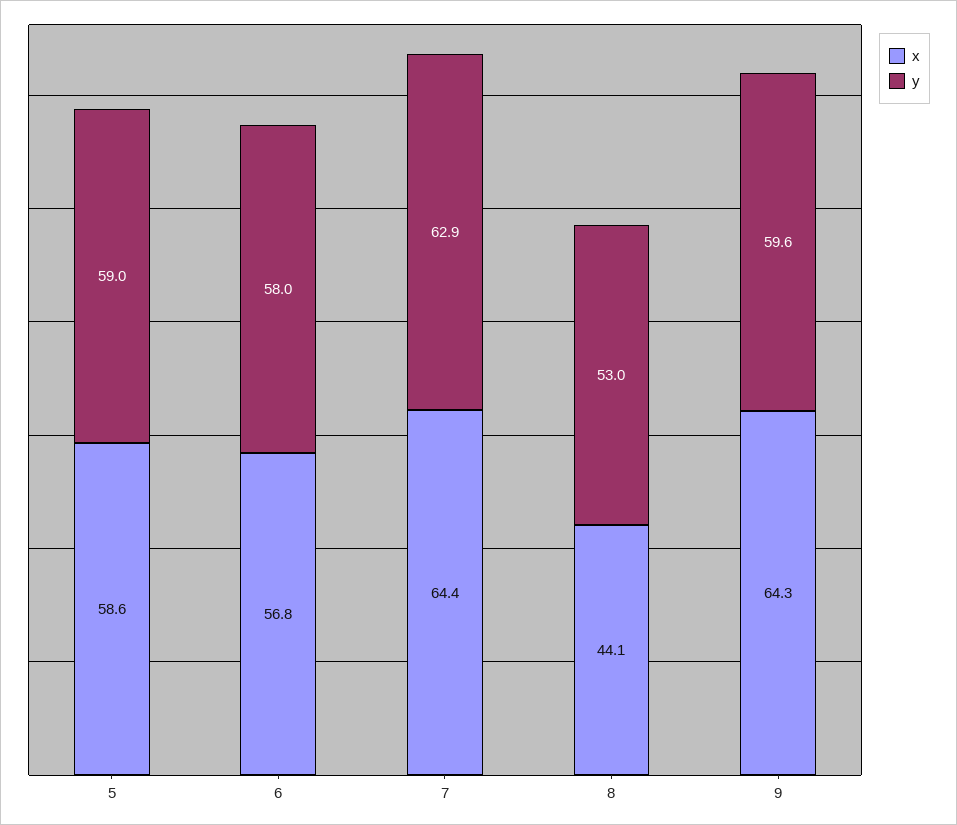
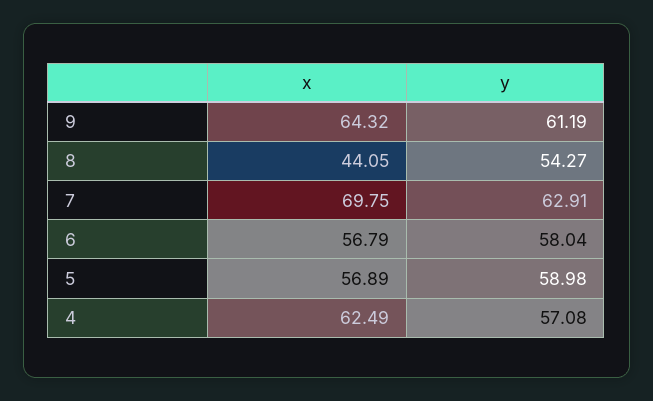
  {
    "x": {
-     "5": 58.6,
+     "5": 56.89,
      "6": 56.79,
-     "7": 64.4,
+     "7": 69.75,
      "8": 44.05,
-     "9": 64.32
+     "9": 64.32,
+     "4": 62.49
    },
    "y": {
      "5": 58.98,
      "6": 58.04,
      "7": 62.91,
-     "8": 53,
+     "8": 54.27,
-     "9": 59.6
+     "9": 61.19,
+     "4": 57.08
    }
  }

